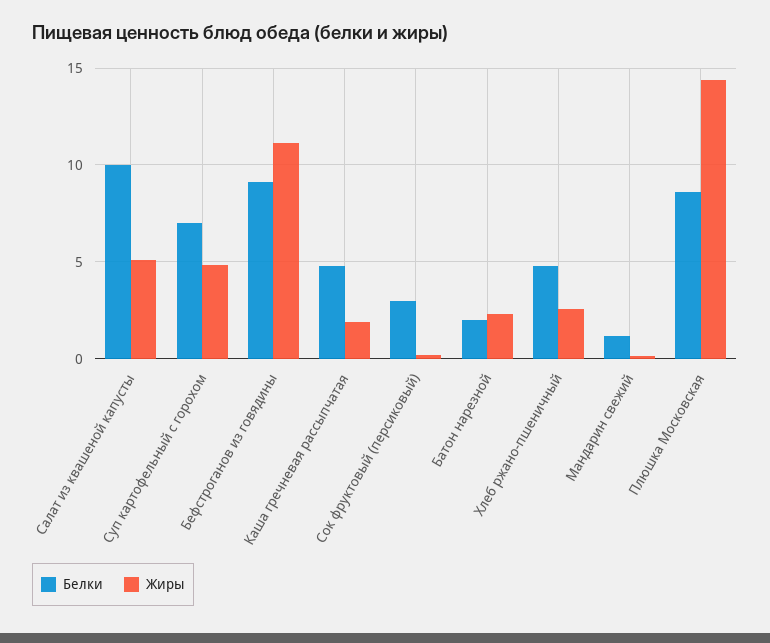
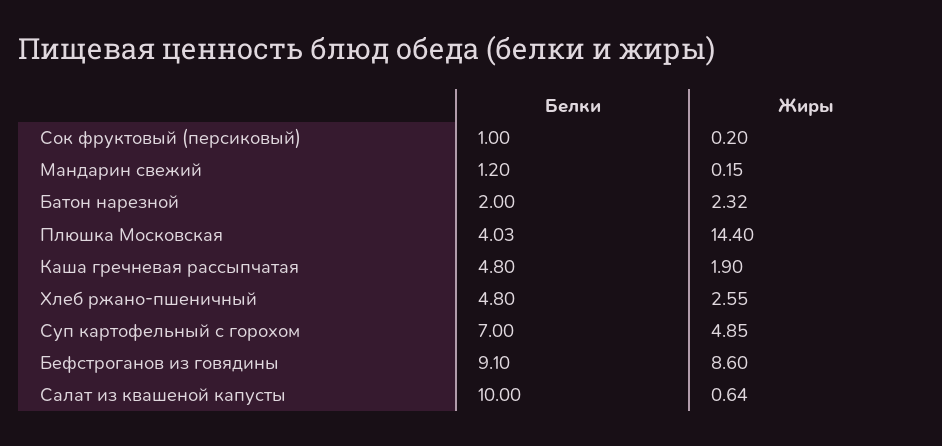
  {
    "Белки": {
      "Салат из квашеной капусты": 10,
      "Суп картофельный с горохом": 7,
      "Бефстроганов из говядины": 9.1,
      "Каша гречневая рассыпчатая": 4.8,
-     "Сок фруктовый (персиковый)": 3,
+     "Сок фруктовый (персиковый)": 1,
      "Батон нарезной": 2,
      "Хлеб ржано-пшеничный": 4.8,
      "Мандарин свежий": 1.2,
-     "Плюшка Московская": 8.5
+     "Плюшка Московская": 4.03
    },
    "Жиры": {
-     "Салат из квашеной капусты": 5,
+     "Салат из квашеной капусты": 0.64,
      "Суп картофельный с горохом": 4.85,
-     "Бефстроганов из говядины": 11,
+     "Бефстроганов из говядины": 8.6,
      "Каша гречневая рассыпчатая": 1.9,
      "Сок фруктовый (персиковый)": 0.2,
      "Батон нарезной": 2.32,
      "Хлеб ржано-пшеничный": 2.55,
      "Мандарин свежий": 0.15,
      "Плюшка Московская": 14.4
    }
  }

